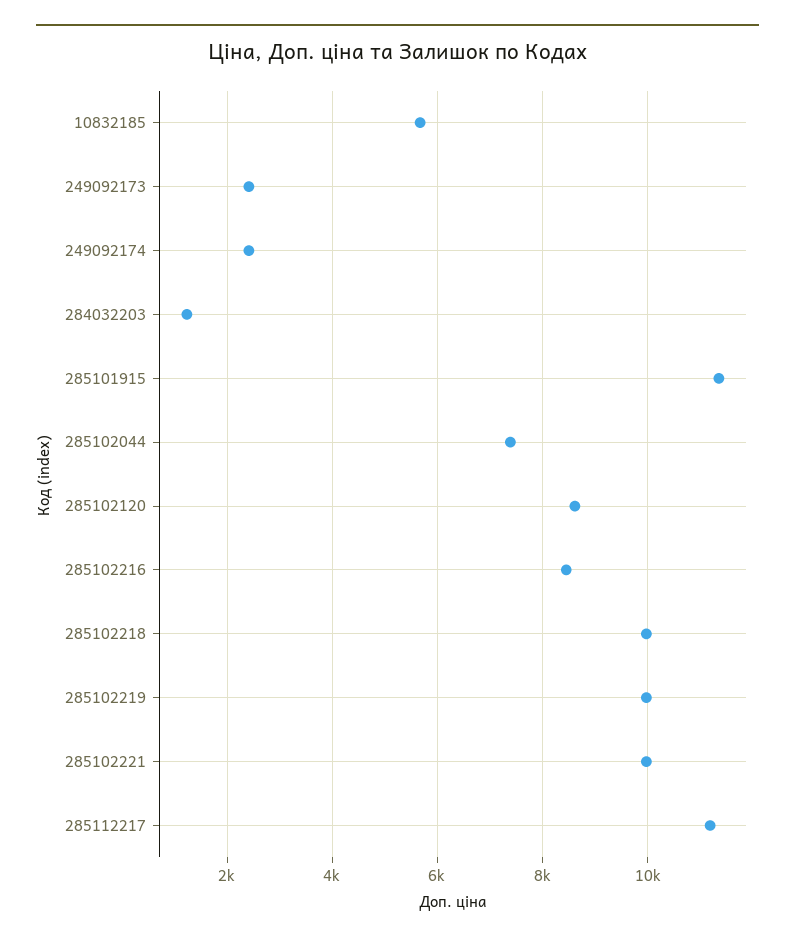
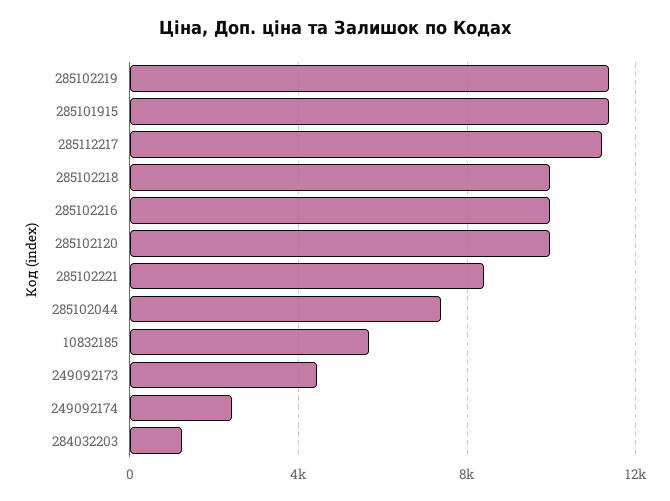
  {
    "10832185": 5600,
-   "249092173": 2400,
+   "249092173": 4500,
    "249092174": 2400,
    "284032203": 1200,
    "285101915": 11400,
    "285102044": 7400,
-   "285102120": 8600,
+   "285102120": 10000,
-   "285102216": 8400,
+   "285102216": 10000,
    "285102218": 10000,
-   "285102219": 10000,
+   "285102219": 11500,
-   "285102221": 10000,
+   "285102221": 8500,
    "285112217": 11200
  }

